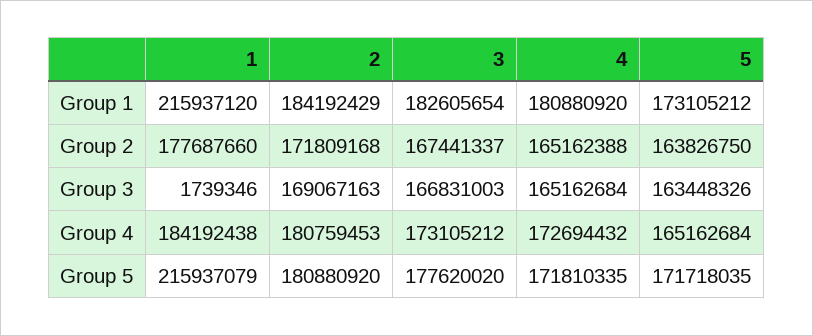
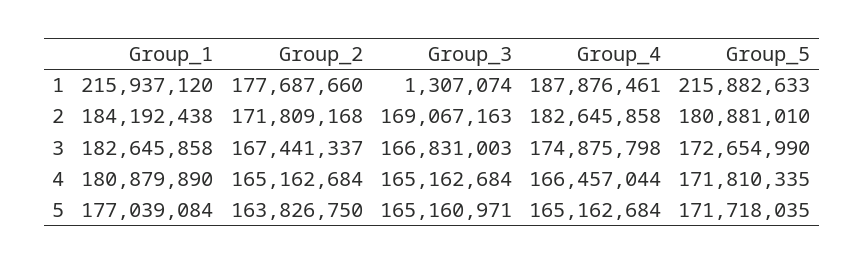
  {
    "1": {
      "Group 1": 215937120,
      "Group 2": 177687660,
-     "Group 3": 1739346,
+     "Group 3": 1307074,
-     "Group 4": 184192438,
+     "Group 4": 187876461,
-     "Group 5": 215937079
+     "Group 5": 215882633
    },
    "2": {
-     "Group 1": 184192429,
+     "Group 1": 184192438,
      "Group 2": 171809168,
      "Group 3": 169067163,
-     "Group 4": 180759453,
+     "Group 4": 182645858,
-     "Group 5": 180880920
+     "Group 5": 180881010
    },
    "3": {
-     "Group 1": 182605654,
+     "Group 1": 182645858,
      "Group 2": 167441337,
      "Group 3": 166831003,
-     "Group 4": 173105212,
+     "Group 4": 174875798,
-     "Group 5": 177620020
+     "Group 5": 172654990
    },
    "4": {
-     "Group 1": 180880920,
+     "Group 1": 180879890,
-     "Group 2": 165162388,
+     "Group 2": 165162684,
      "Group 3": 165162684,
-     "Group 4": 172694432,
+     "Group 4": 166457044,
      "Group 5": 171810335
    },
    "5": {
-     "Group 1": 173105212,
+     "Group 1": 177039084,
      "Group 2": 163826750,
-     "Group 3": 163448326,
+     "Group 3": 165160971,
      "Group 4": 165162684,
      "Group 5": 171718035
    }
  }

